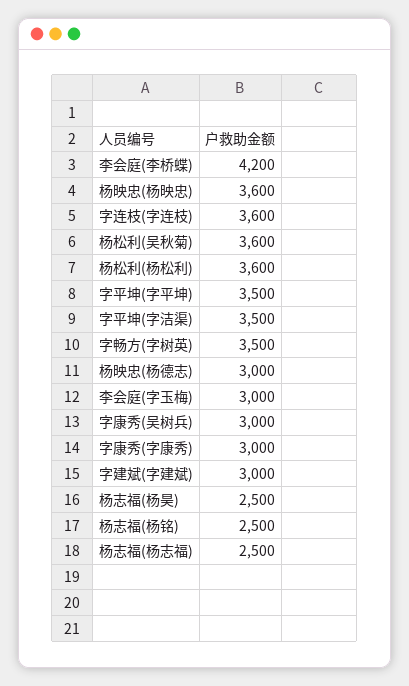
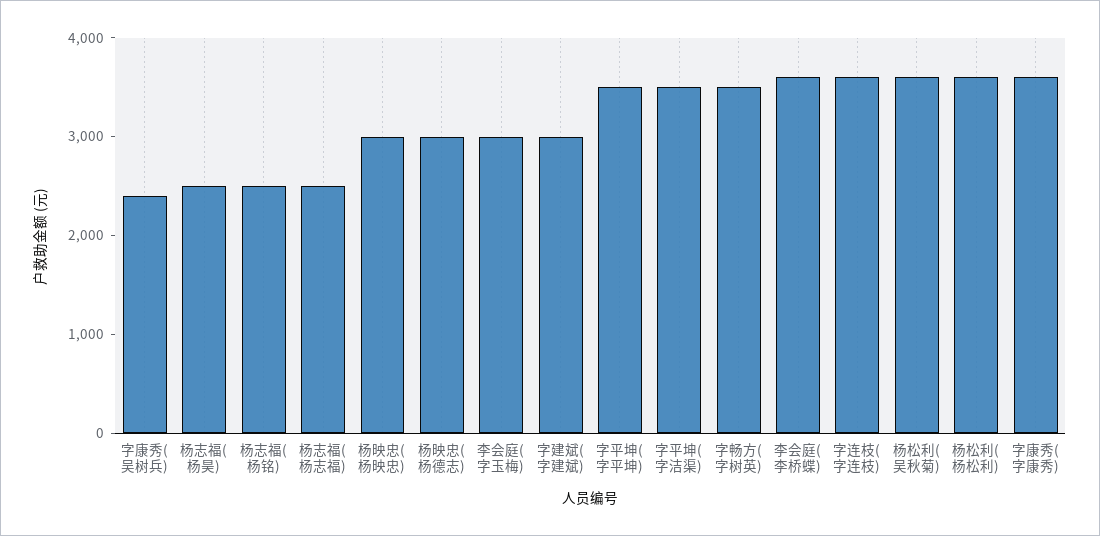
  {
-   "李会庭(李桥蝶)": 4200,
+   "李会庭(李桥蝶)": 3600,
-   "杨映忠(杨映忠)": 3600,
+   "杨映忠(杨映忠)": 3000,
    "字连枝(字连枝)": 3600,
    "杨松利(吴秋菊)": 3600,
    "杨松利(杨松利)": 3600,
    "字平坤(字平坤)": 3500,
    "字平坤(字洁渠)": 3500,
    "字畅方(字树英)": 3500,
    "杨映忠(杨德志)": 3000,
    "李会庭(字玉梅)": 3000,
-   "字康秀(吴树兵)": 3000,
+   "字康秀(吴树兵)": 2400,
-   "字康秀(字康秀)": 3000,
+   "字康秀(字康秀)": 3600,
    "字建斌(字建斌)": 3000,
    "杨志福(杨昊)": 2500,
    "杨志福(杨铭)": 2500,
    "杨志福(杨志福)": 2500
  }

